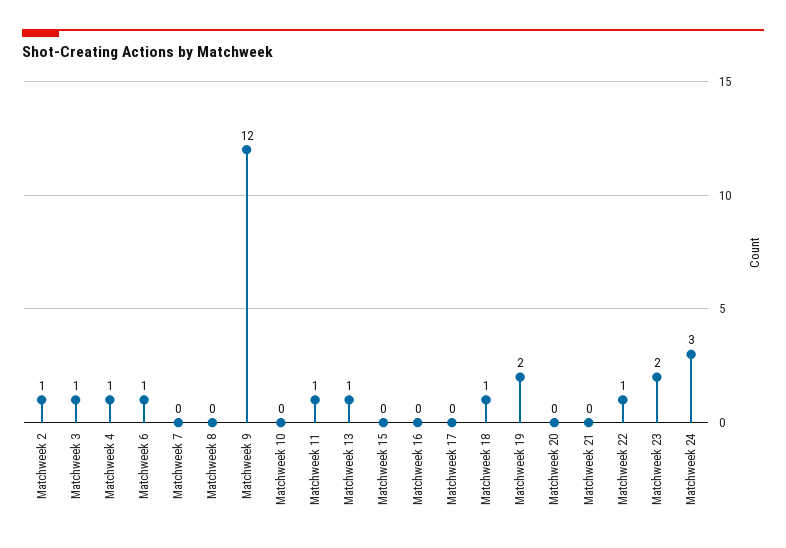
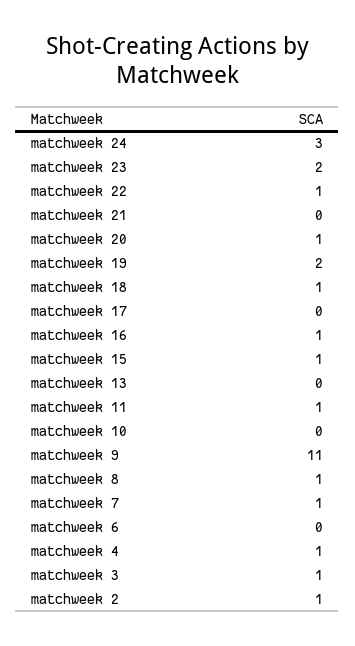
  {
    "Matchweek 2": 1,
    "Matchweek 3": 1,
    "Matchweek 4": 1,
-   "Matchweek 6": 1,
+   "Matchweek 6": 0,
-   "Matchweek 7": 0,
+   "Matchweek 7": 1,
-   "Matchweek 8": 0,
+   "Matchweek 8": 1,
-   "Matchweek 9": 12,
+   "Matchweek 9": 11,
    "Matchweek 10": 0,
    "Matchweek 11": 1,
-   "Matchweek 13": 1,
+   "Matchweek 13": 0,
-   "Matchweek 15": 0,
+   "Matchweek 15": 1,
-   "Matchweek 16": 0,
+   "Matchweek 16": 1,
    "Matchweek 17": 0,
    "Matchweek 18": 1,
    "Matchweek 19": 2,
-   "Matchweek 20": 0,
+   "Matchweek 20": 1,
    "Matchweek 21": 0,
    "Matchweek 22": 1,
    "Matchweek 23": 2,
    "Matchweek 24": 3
  }

